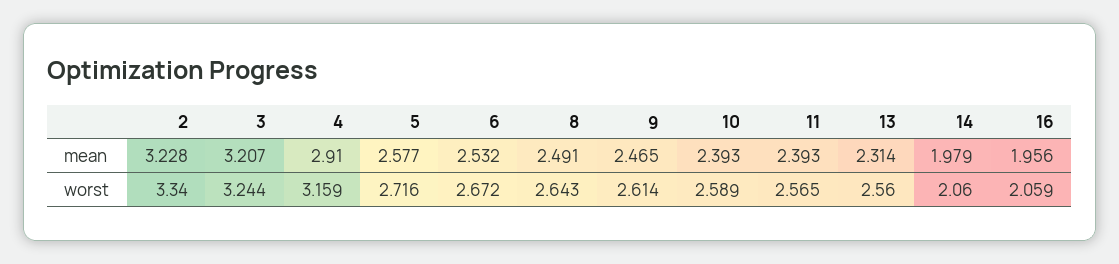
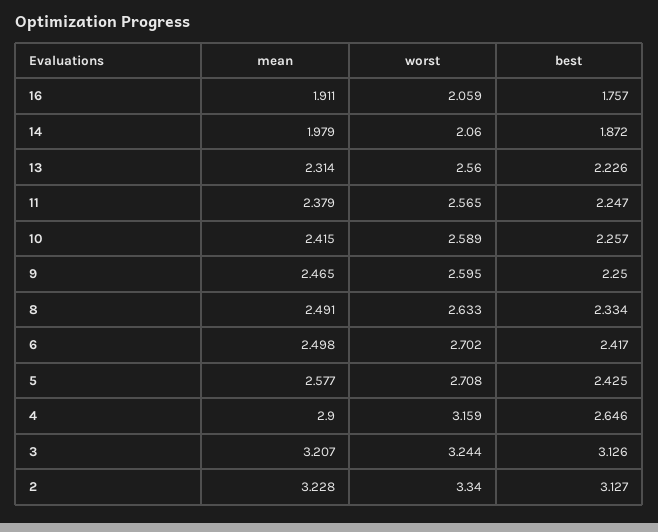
  {
    "2": {
      "mean": 3.228,
-     "worst": 3.34
+     "worst": 3.34,
+     "best": 3.127
    },
    "3": {
      "mean": 3.207,
-     "worst": 3.244
+     "worst": 3.244,
+     "best": 3.126
    },
    "4": {
-     "mean": 2.91,
+     "mean": 2.9,
-     "worst": 3.159
+     "worst": 3.159,
+     "best": 2.646
    },
    "5": {
      "mean": 2.577,
-     "worst": 2.716
+     "worst": 2.708,
+     "best": 2.425
    },
    "6": {
-     "mean": 2.532,
+     "mean": 2.498,
-     "worst": 2.672
+     "worst": 2.702,
+     "best": 2.417
    },
    "8": {
      "mean": 2.491,
-     "worst": 2.643
+     "worst": 2.633,
+     "best": 2.334
    },
    "9": {
      "mean": 2.465,
-     "worst": 2.614
+     "worst": 2.595,
+     "best": 2.25
    },
    "10": {
-     "mean": 2.393,
+     "mean": 2.415,
-     "worst": 2.589
+     "worst": 2.589,
+     "best": 2.257
    },
    "11": {
-     "mean": 2.393,
+     "mean": 2.379,
-     "worst": 2.565
+     "worst": 2.565,
+     "best": 2.247
    },
    "13": {
      "mean": 2.314,
-     "worst": 2.56
+     "worst": 2.56,
+     "best": 2.226
    },
    "14": {
      "mean": 1.979,
-     "worst": 2.06
+     "worst": 2.06,
+     "best": 1.872
    },
    "16": {
-     "mean": 1.956,
+     "mean": 1.911,
-     "worst": 2.059
+     "worst": 2.059,
+     "best": 1.757
    }
  }

